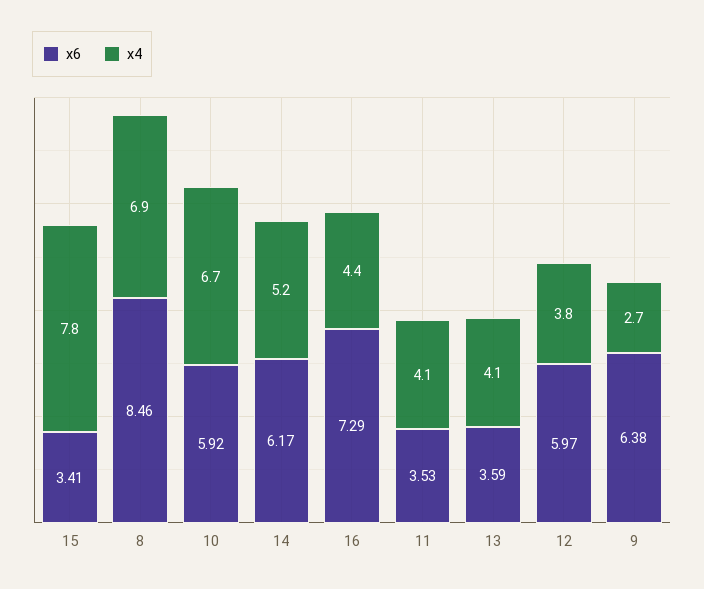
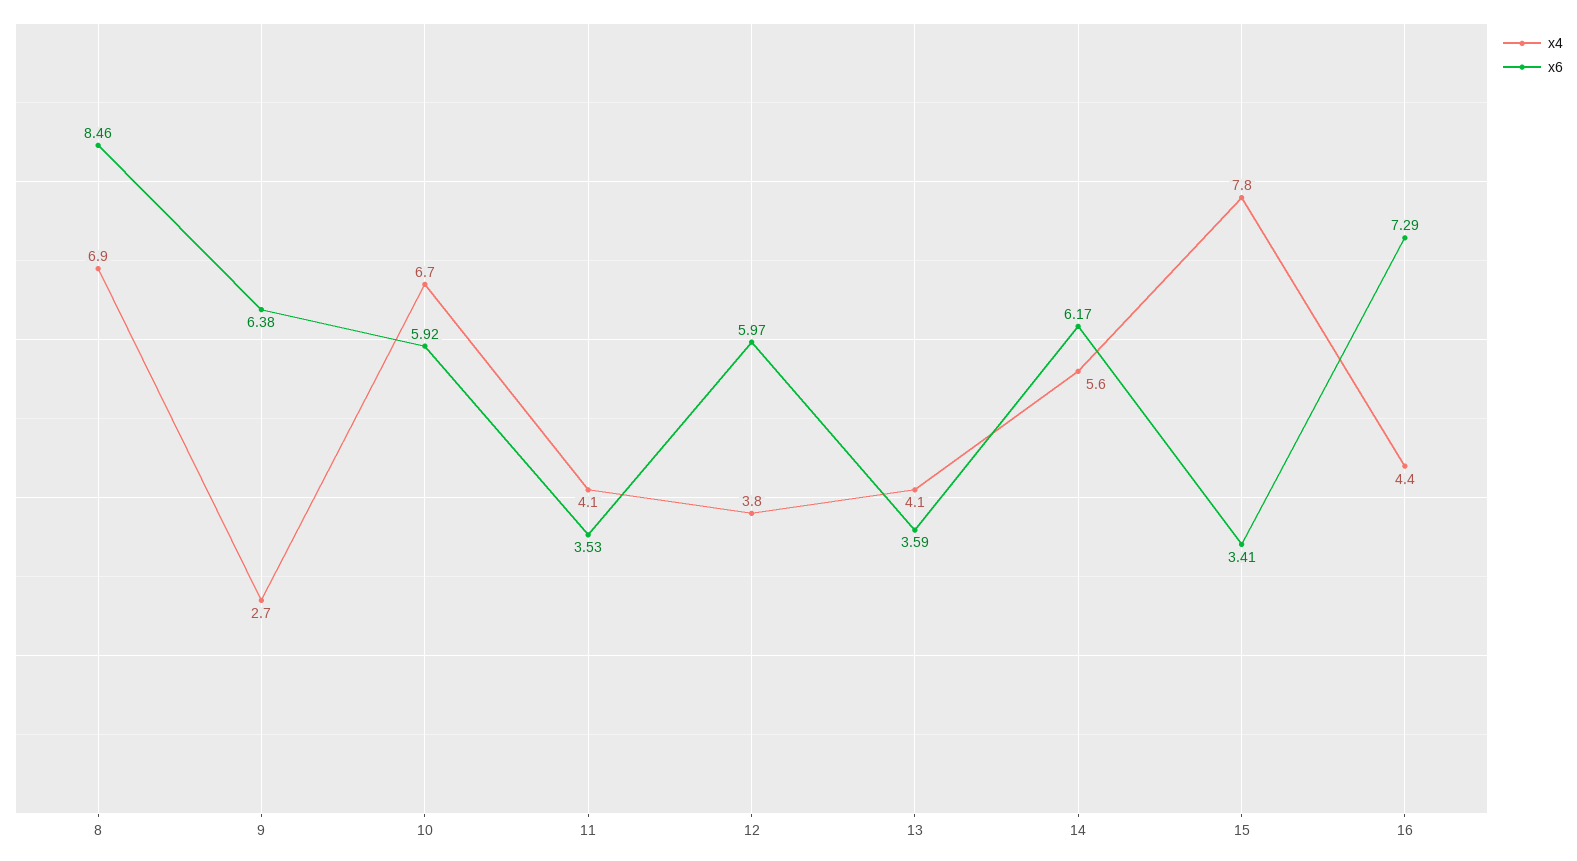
  {
    "x6": {
      "15": 3.41,
      "8": 8.46,
      "10": 5.92,
      "14": 6.17,
      "16": 7.29,
      "11": 3.53,
      "13": 3.59,
      "12": 5.97,
      "9": 6.38
    },
    "x4": {
      "15": 7.8,
      "8": 6.9,
      "10": 6.7,
-     "14": 5.2,
+     "14": 5.6,
      "16": 4.4,
      "11": 4.1,
      "13": 4.1,
      "12": 3.8,
      "9": 2.7
    }
  }

